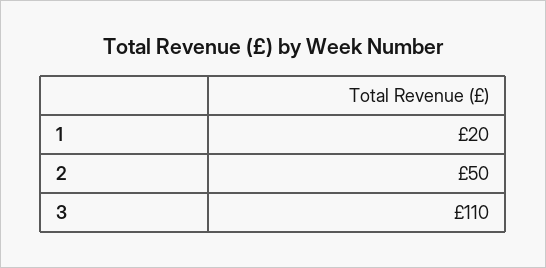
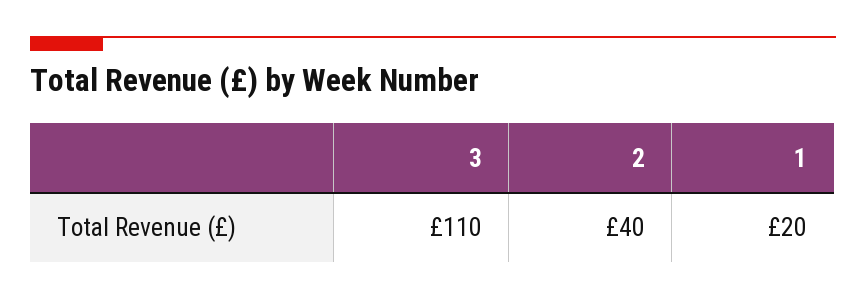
  {
    "1": 20,
-   "2": 50,
+   "2": 40,
    "3": 110
  }

